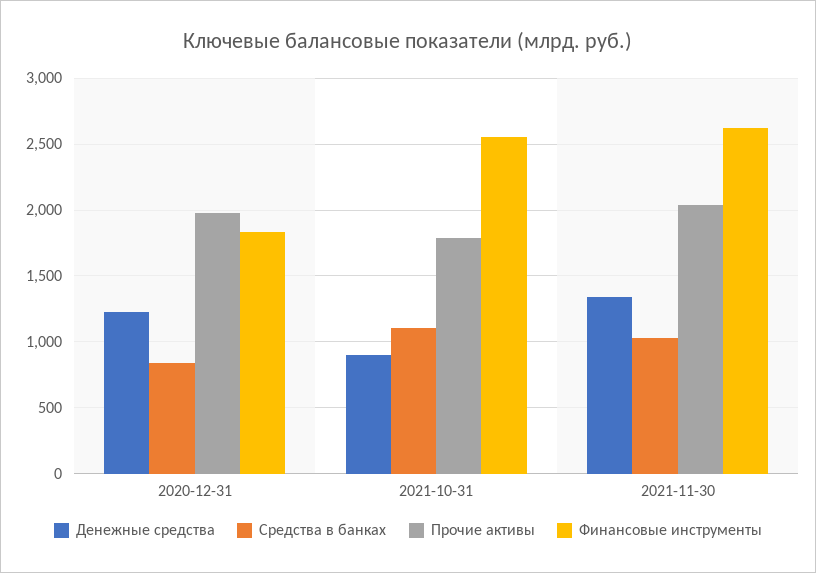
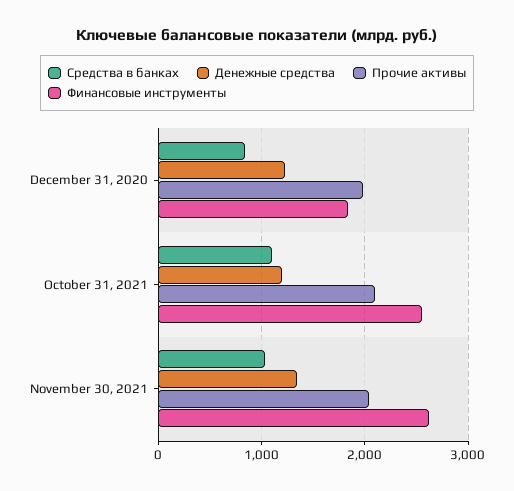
  {
    "Денежные средства": {
      "2020-12-31": 1250,
-     "2021-10-31": 900,
+     "2021-10-31": 1200,
      "2021-11-30": 1350
    },
    "Средства в банках": {
      "2020-12-31": 850,
      "2021-10-31": 1100,
      "2021-11-30": 1050
    },
    "Прочие активы": {
      "2020-12-31": 2000,
-     "2021-10-31": 1800,
+     "2021-10-31": 2100,
      "2021-11-30": 2050
    },
    "Финансовые инструменты": {
      "2020-12-31": 1850,
      "2021-10-31": 2550,
      "2021-11-30": 2600
    }
  }

